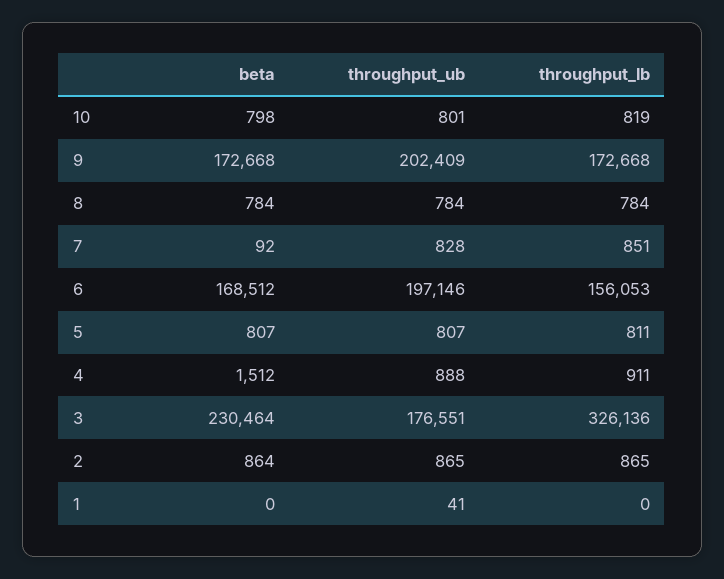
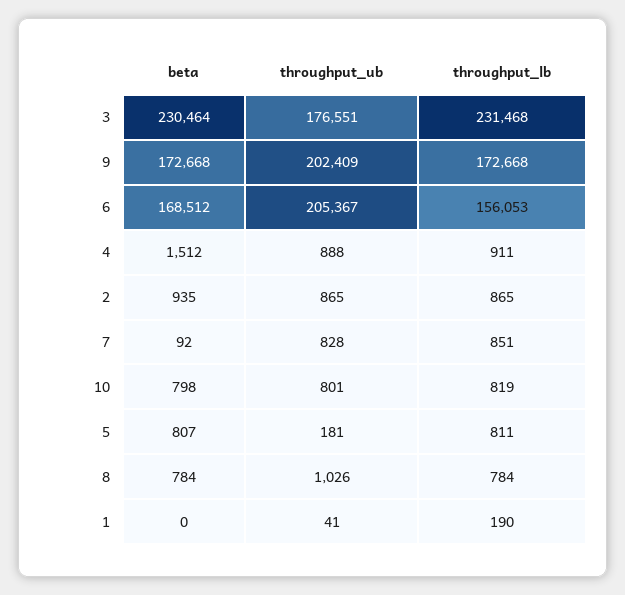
  {
    "beta": {
      "10": 798,
      "9": 172668,
      "8": 784,
      "7": 92,
      "6": 168512,
      "5": 807,
      "4": 1512,
      "3": 230464,
-     "2": 864,
+     "2": 935,
      "1": 0
    },
    "throughput_ub": {
      "10": 801,
      "9": 202409,
-     "8": 784,
+     "8": 1026,
      "7": 828,
-     "6": 197146,
+     "6": 205367,
-     "5": 807,
+     "5": 181,
      "4": 888,
      "3": 176551,
      "2": 865,
      "1": 41
    },
    "throughput_lb": {
      "10": 819,
      "9": 172668,
      "8": 784,
      "7": 851,
      "6": 156053,
      "5": 811,
      "4": 911,
-     "3": 326136,
+     "3": 231468,
      "2": 865,
-     "1": 0
+     "1": 190
    }
  }

